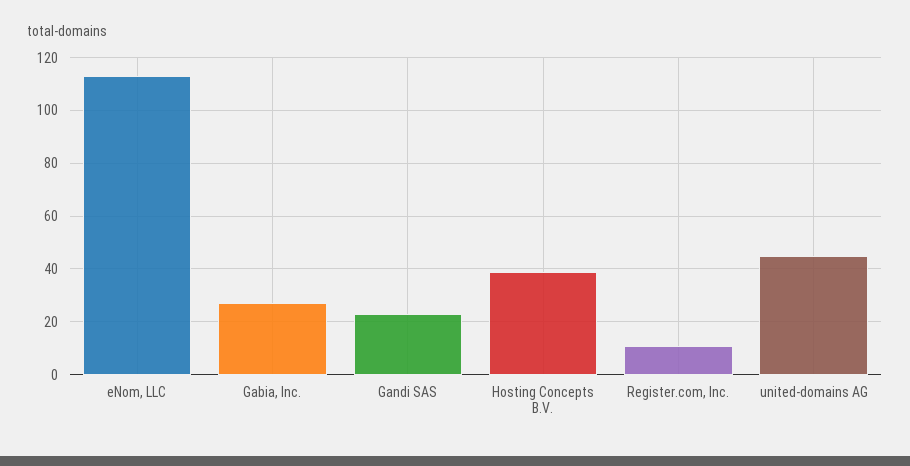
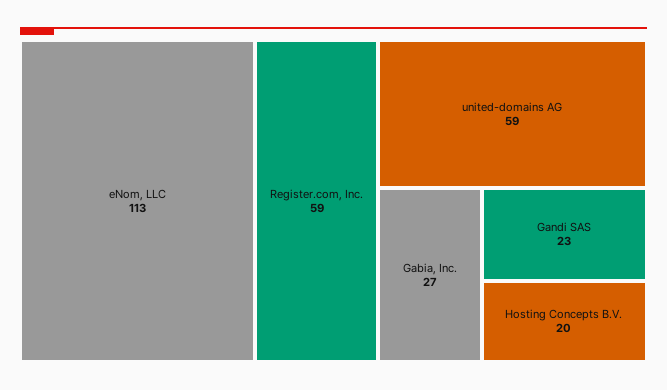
  {
    "eNom, LLC": 113,
    "Gabia, Inc.": 27,
    "Gandi SAS": 23,
-   "Hosting Concepts B.V.": 40,
+   "Hosting Concepts B.V.": 20,
-   "Register.com, Inc.": 10,
+   "Register.com, Inc.": 59,
-   "united-domains AG": 45
+   "united-domains AG": 59
  }

